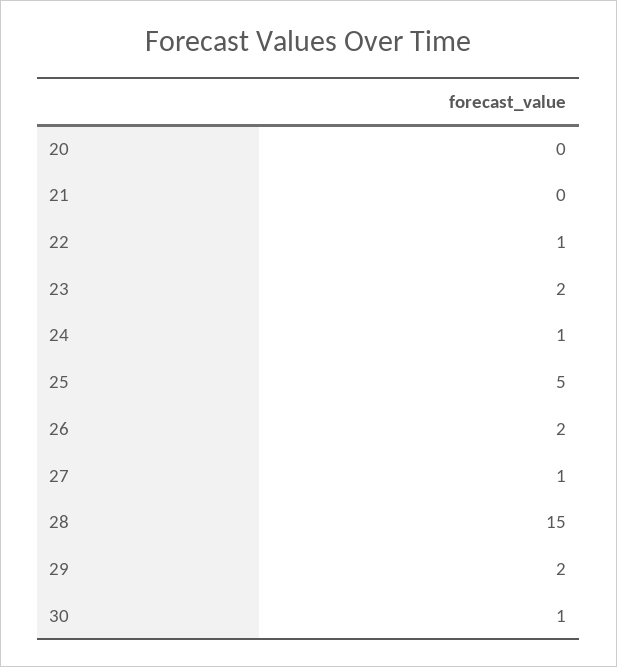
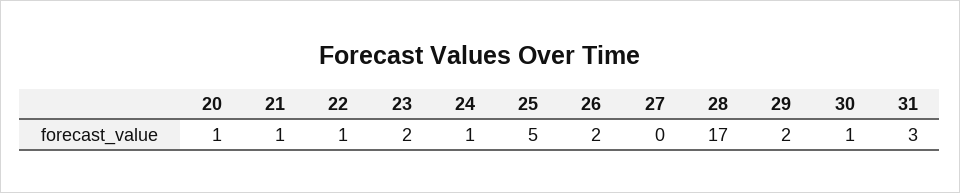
  {
-   "20": 0,
+   "20": 1,
-   "21": 0,
+   "21": 1,
    "22": 1,
    "23": 2,
    "24": 1,
    "25": 5,
    "26": 2,
-   "27": 1,
+   "27": 0,
-   "28": 15,
+   "28": 17,
    "29": 2,
-   "30": 1
+   "30": 1,
+   "31": 3
  }

